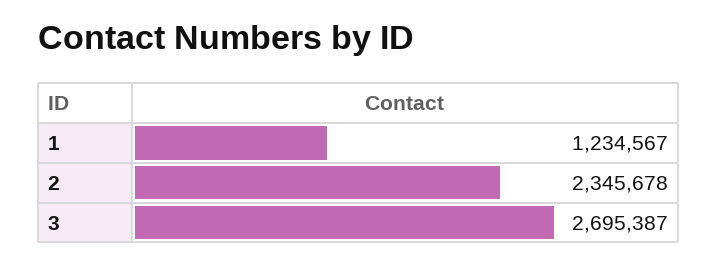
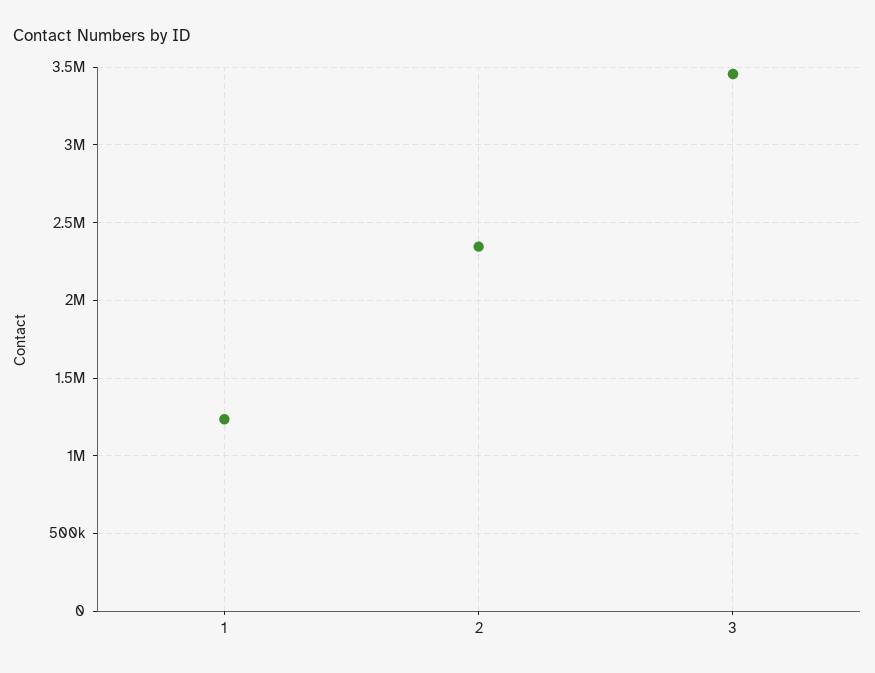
  {
    "1": 1234567,
    "2": 2345678,
-   "3": 2695387
+   "3": 3450000
  }

